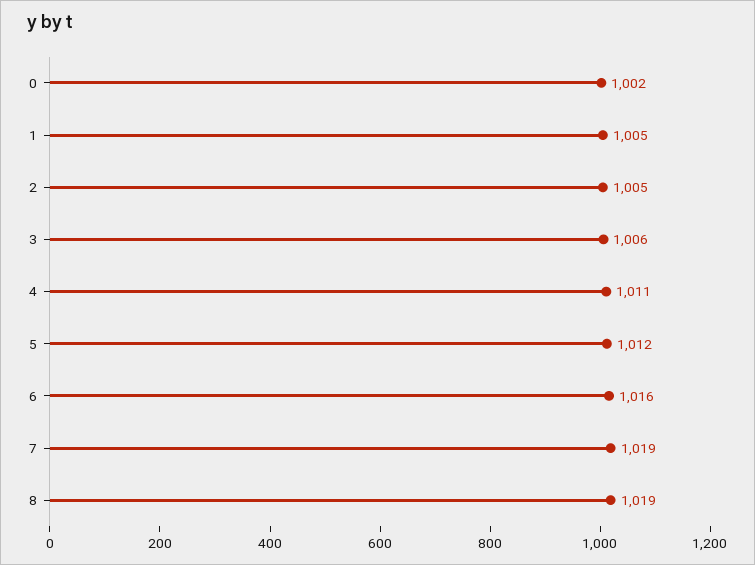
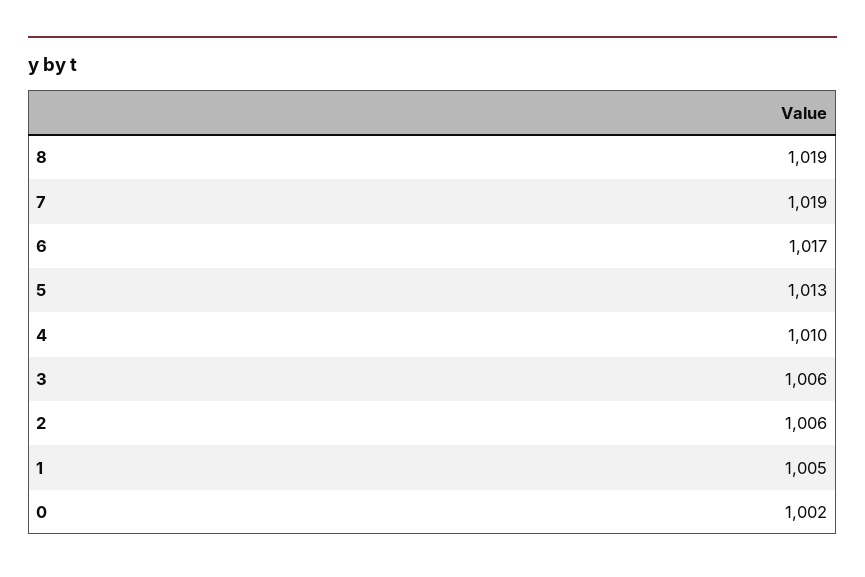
  {
    "0": 1002,
    "1": 1005,
-   "2": 1005,
+   "2": 1006,
    "3": 1006,
-   "4": 1011,
+   "4": 1010,
-   "5": 1012,
+   "5": 1013,
-   "6": 1016,
+   "6": 1017,
    "7": 1019,
    "8": 1019
  }

